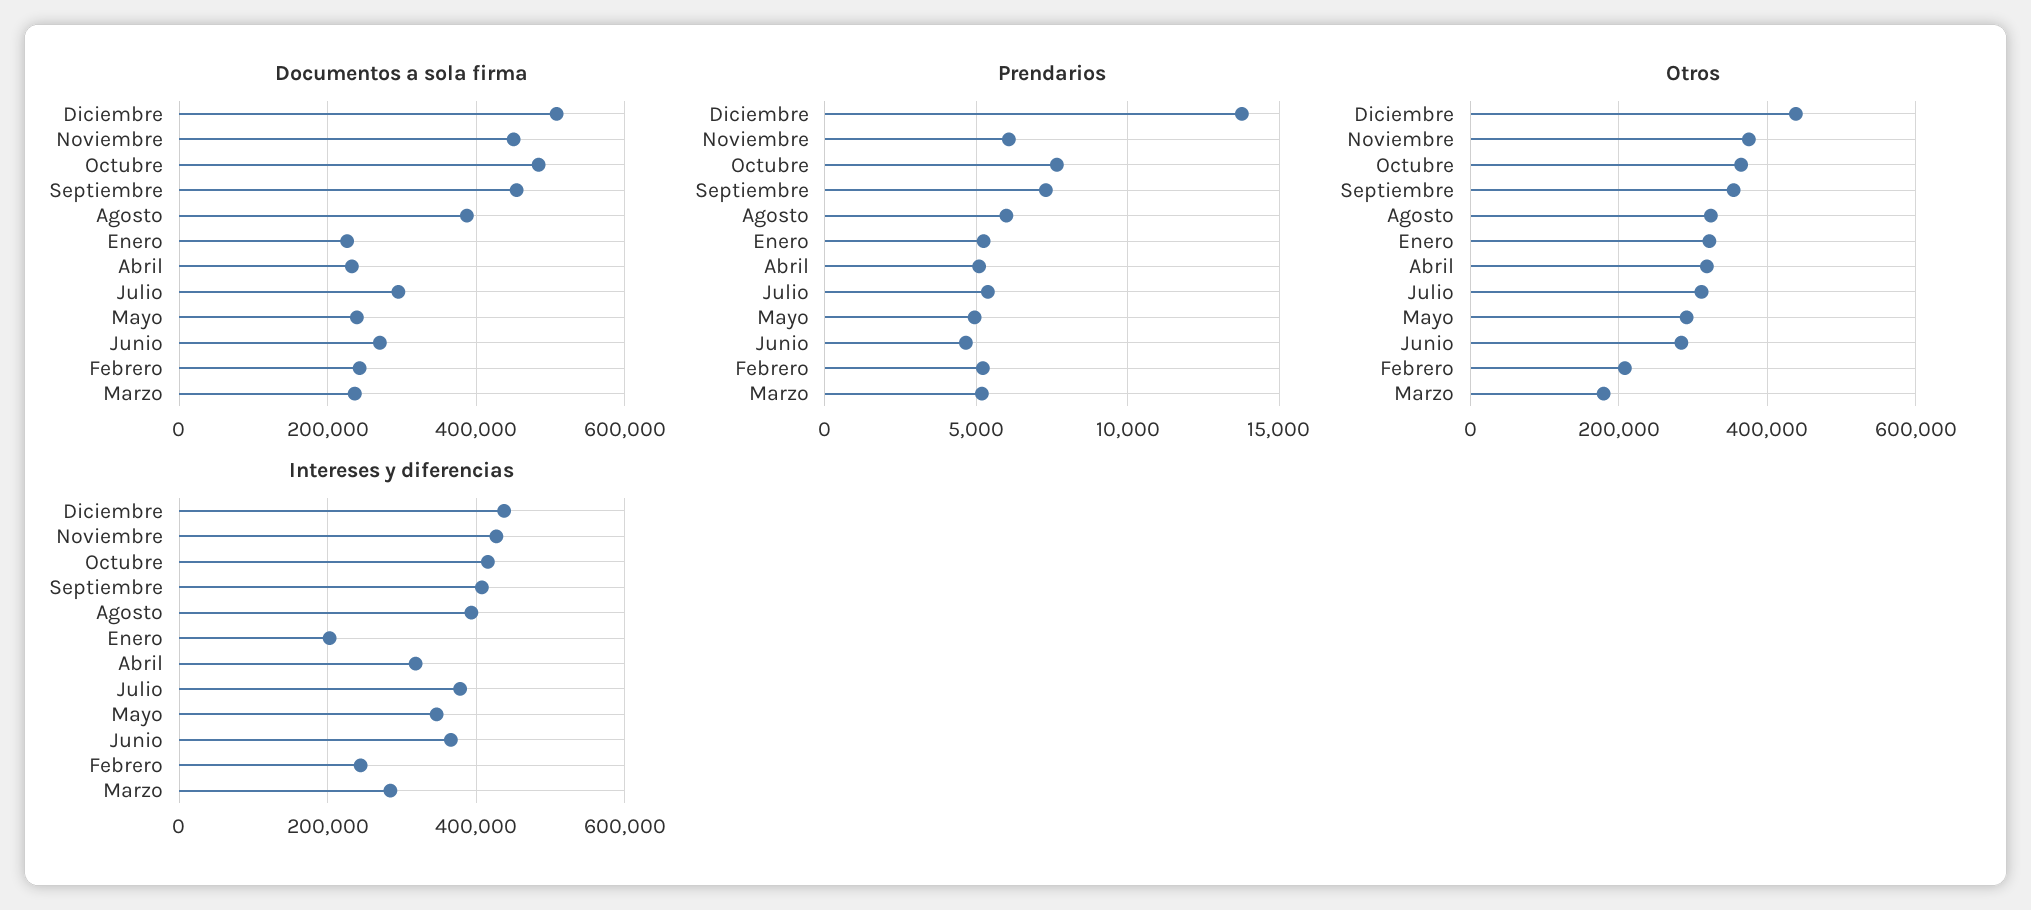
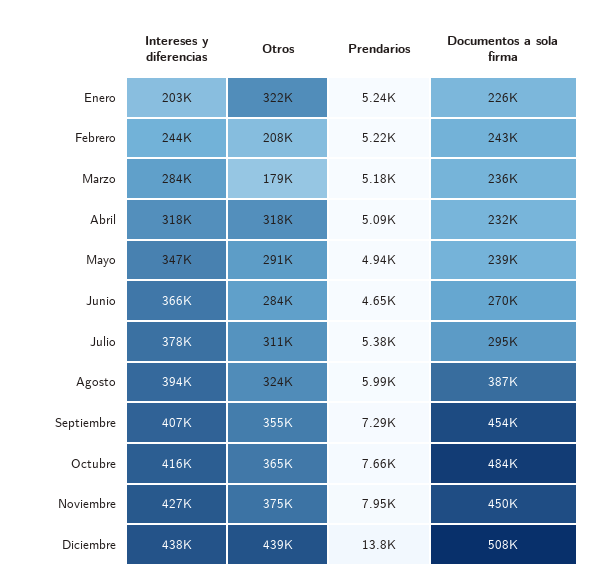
  {
    "Documentos a sola firma": {
      "Diciembre": 508000,
      "Noviembre": 450000,
      "Octubre": 484000,
      "Septiembre": 454000,
      "Agosto": 387000,
      "Enero": 226000,
      "Abril": 232000,
      "Julio": 295000,
      "Mayo": 239000,
      "Junio": 270000,
      "Febrero": 243000,
      "Marzo": 236000
    },
    "Prendarios": {
      "Diciembre": 13800,
-     "Noviembre": 6000,
+     "Noviembre": 7950,
      "Octubre": 7660,
      "Septiembre": 7290,
      "Agosto": 5990,
      "Enero": 5240,
      "Abril": 5090,
      "Julio": 5380,
      "Mayo": 4940,
      "Junio": 4650,
      "Febrero": 5220,
      "Marzo": 5180
    },
    "Otros": {
      "Diciembre": 439000,
      "Noviembre": 375000,
      "Octubre": 365000,
      "Septiembre": 355000,
      "Agosto": 324000,
      "Enero": 322000,
      "Abril": 318000,
      "Julio": 311000,
      "Mayo": 291000,
      "Junio": 284000,
      "Febrero": 208000,
      "Marzo": 179000
    },
    "Intereses y diferencias": {
      "Diciembre": 438000,
      "Noviembre": 427000,
      "Octubre": 416000,
      "Septiembre": 407000,
      "Agosto": 394000,
      "Enero": 203000,
      "Abril": 318000,
      "Julio": 378000,
      "Mayo": 347000,
      "Junio": 366000,
      "Febrero": 244000,
      "Marzo": 284000
    }
  }

